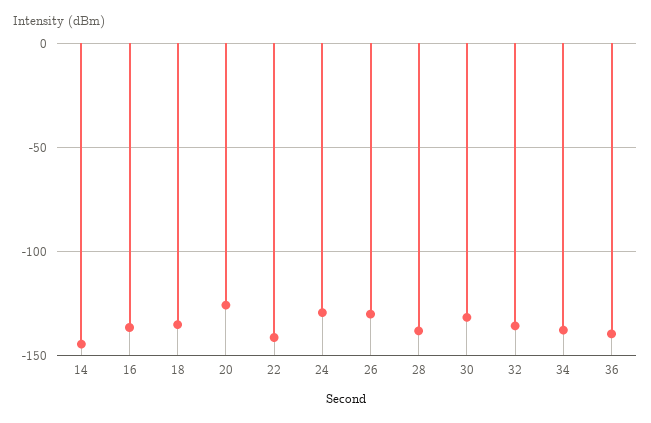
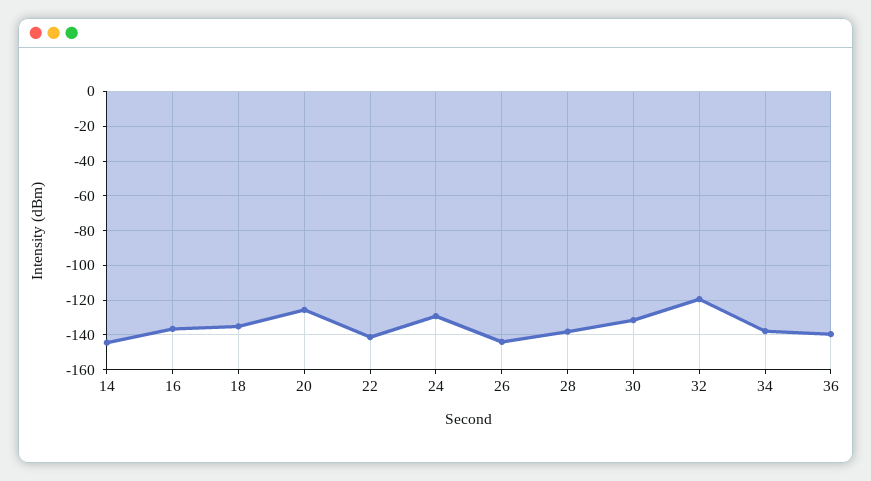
  {
    "14": -145,
    "16": -135,
    "18": -135,
    "20": -125,
    "22": -140,
    "24": -130,
-   "26": -130,
+   "26": -145,
    "28": -140,
    "30": -130,
-   "32": -135,
+   "32": -120,
    "34": -140,
    "36": -140
  }

